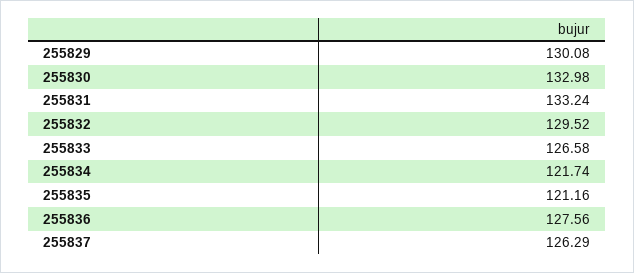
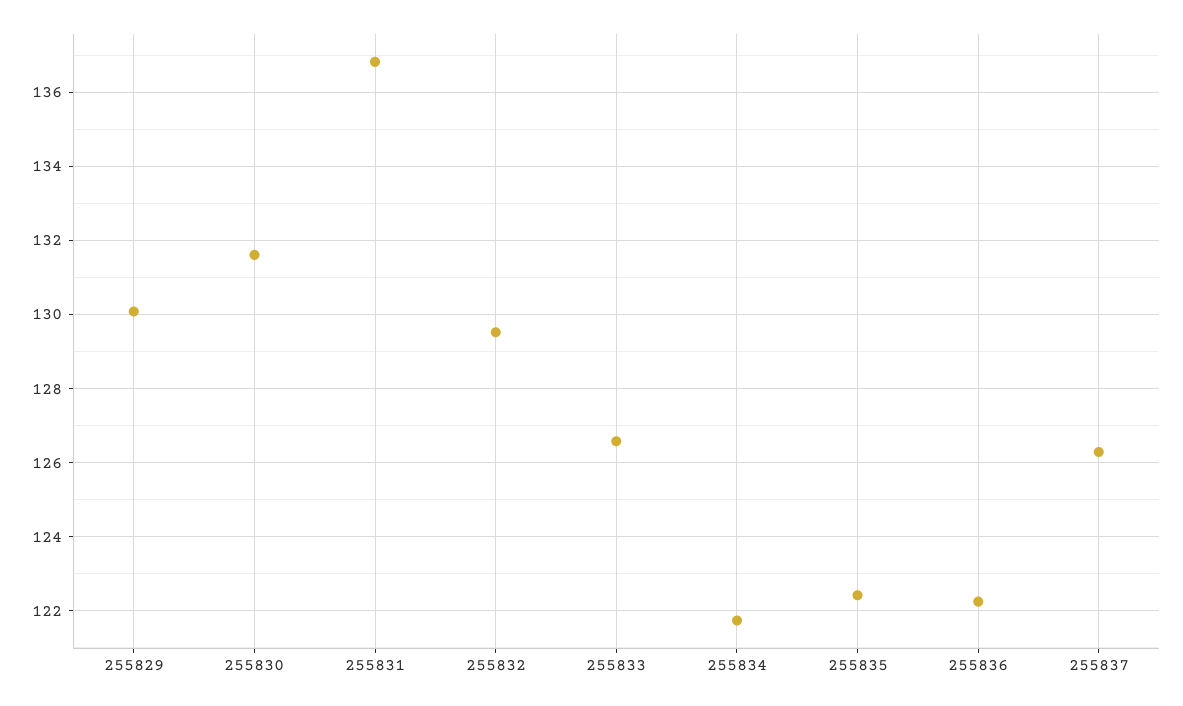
  {
    "255829": 130.08,
-   "255830": 132.98,
+   "255830": 131.6,
-   "255831": 133.24,
+   "255831": 136.8,
    "255832": 129.52,
    "255833": 126.58,
    "255834": 121.74,
-   "255835": 121.16,
+   "255835": 122.4,
-   "255836": 127.56,
+   "255836": 122.2,
    "255837": 126.29
  }

